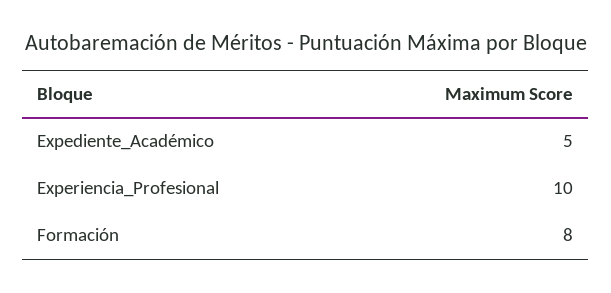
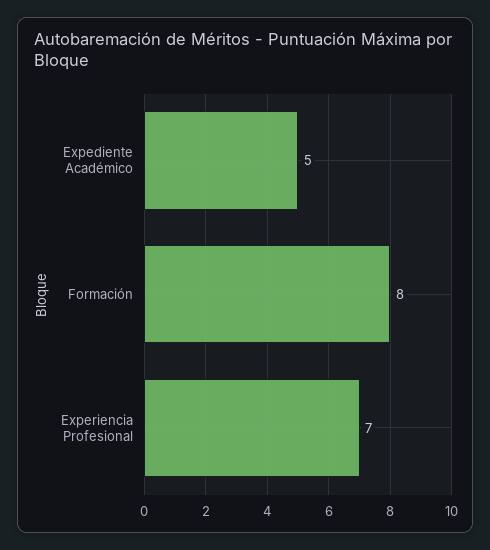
  {
    "Expediente_Académico": 5,
-   "Experiencia_Profesional": 10,
+   "Experiencia_Profesional": 7,
    "Formación": 8
  }

